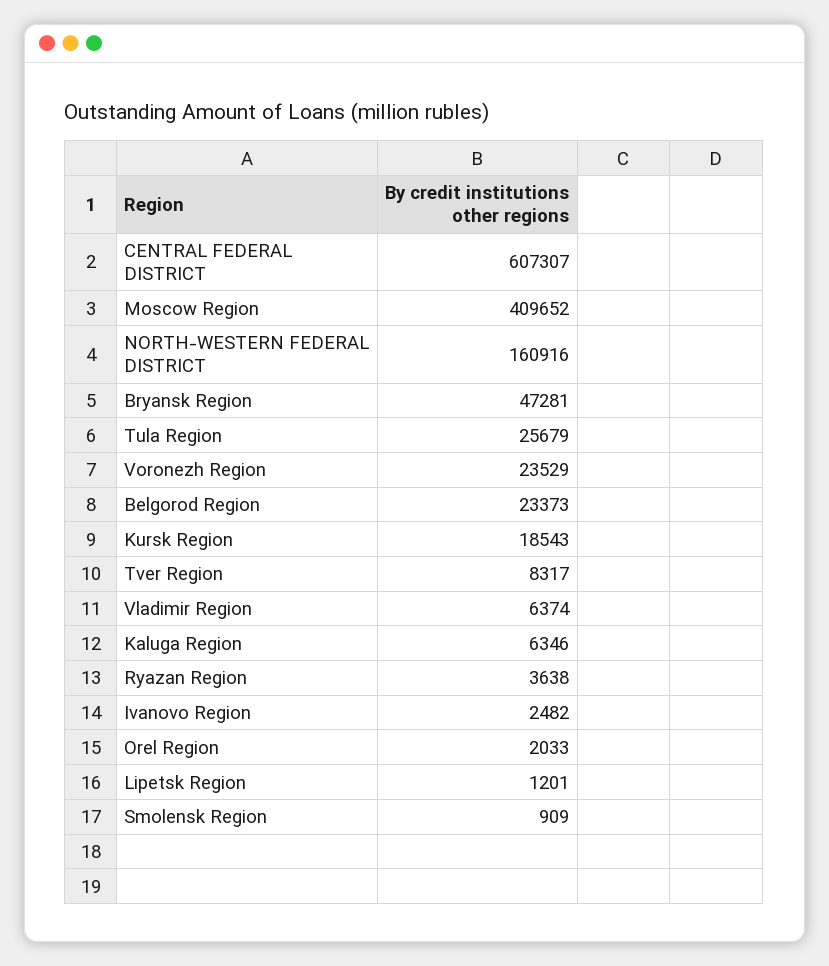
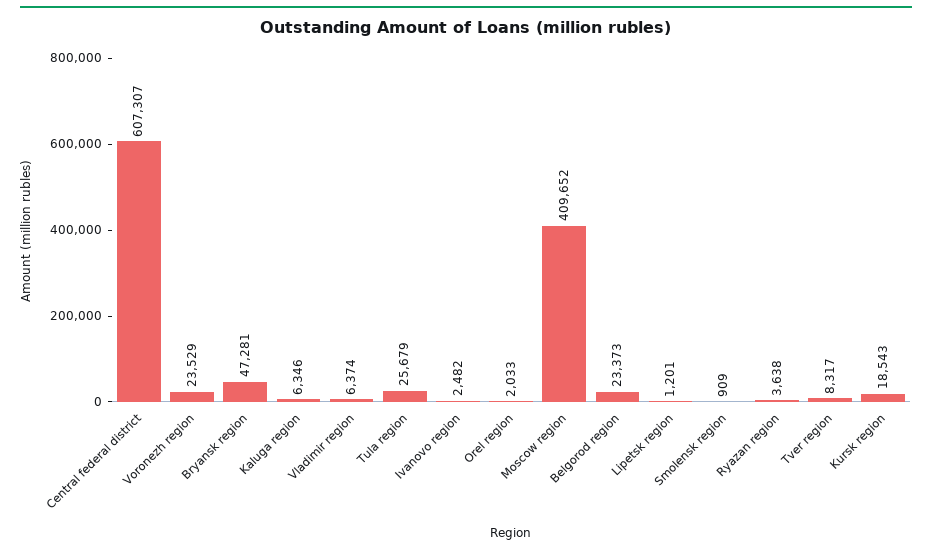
  {
    "CENTRAL FEDERAL DISTRICT": 607307,
    "Moscow Region": 409652,
-   "NORTH-WESTERN FEDERAL DISTRICT": 160916,
    "Bryansk Region": 47281,
    "Tula Region": 25679,
    "Voronezh Region": 23529,
    "Belgorod Region": 23373,
    "Kursk Region": 18543,
    "Tver Region": 8317,
    "Vladimir Region": 6374,
    "Kaluga Region": 6346,
    "Ryazan Region": 3638,
    "Ivanovo Region": 2482,
    "Orel Region": 2033,
    "Lipetsk Region": 1201,
    "Smolensk Region": 909
  }

